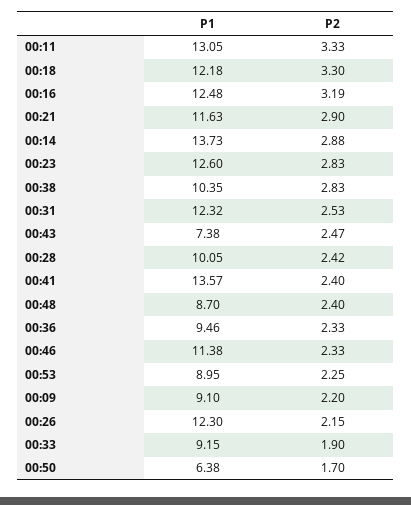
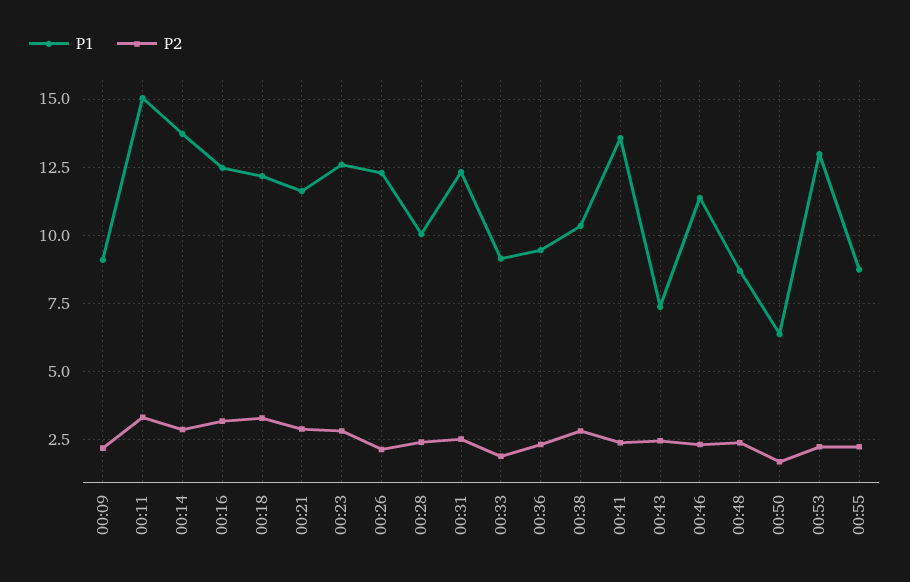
  {
    "P1": {
-     "00:11": 13.05,
+     "00:11": 15,
      "00:18": 12.18,
      "00:16": 12.48,
      "00:21": 11.63,
      "00:14": 13.73,
      "00:23": 12.6,
      "00:38": 10.35,
      "00:31": 12.32,
      "00:43": 7.38,
      "00:28": 10.05,
      "00:41": 13.57,
      "00:48": 8.7,
      "00:36": 9.46,
      "00:46": 11.38,
-     "00:53": 8.95,
+     "00:53": 13,
      "00:09": 9.1,
      "00:26": 12.3,
      "00:33": 9.15,
-     "00:50": 6.38
+     "00:50": 6.38,
+     "00:55": 8.75
    },
    "P2": {
      "00:11": 3.33,
      "00:18": 3.3,
      "00:16": 3.19,
      "00:21": 2.9,
      "00:14": 2.88,
      "00:23": 2.83,
      "00:38": 2.83,
      "00:31": 2.53,
      "00:43": 2.47,
      "00:28": 2.42,
      "00:41": 2.4,
      "00:48": 2.4,
      "00:36": 2.33,
      "00:46": 2.33,
      "00:53": 2.25,
      "00:09": 2.2,
      "00:26": 2.15,
      "00:33": 1.9,
-     "00:50": 1.7
+     "00:50": 1.7,
+     "00:55": 2.25
    }
  }

